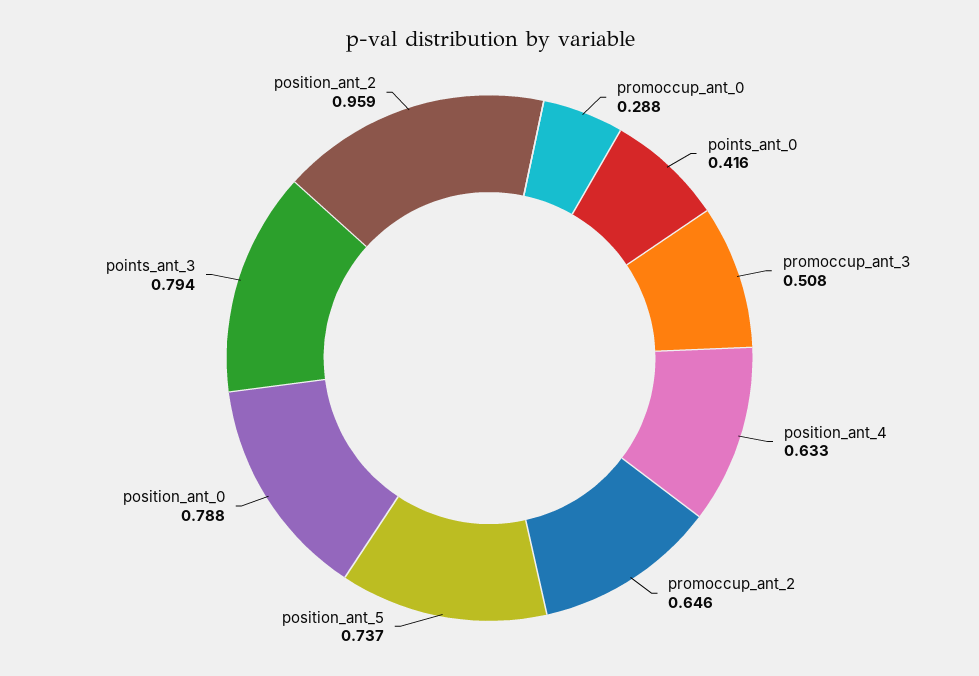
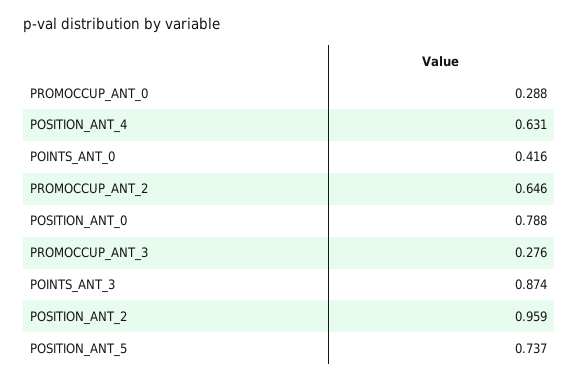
  {
    "promoccup_ant_0": 0.288,
    "points_ant_0": 0.416,
-   "promoccup_ant_3": 0.508,
+   "promoccup_ant_3": 0.276,
-   "position_ant_4": 0.633,
+   "position_ant_4": 0.631,
    "promoccup_ant_2": 0.646,
    "position_ant_5": 0.737,
    "position_ant_0": 0.788,
-   "points_ant_3": 0.794,
+   "points_ant_3": 0.874,
    "position_ant_2": 0.959
  }

